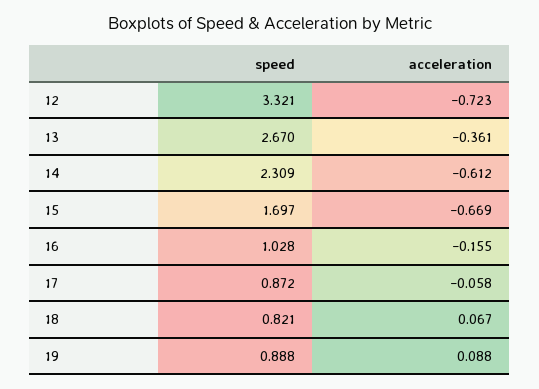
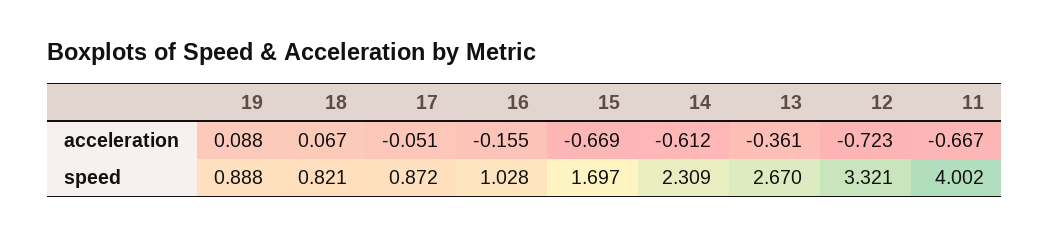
  {
    "speed": {
      "12": 3.321,
      "13": 2.67,
      "14": 2.309,
      "15": 1.697,
      "16": 1.028,
      "17": 0.872,
      "18": 0.821,
-     "19": 0.888
+     "19": 0.888,
+     "11": 4.002
    },
    "acceleration": {
      "12": -0.723,
      "13": -0.361,
      "14": -0.612,
      "15": -0.669,
      "16": -0.155,
-     "17": -0.058,
+     "17": -0.051,
      "18": 0.067,
-     "19": 0.088
+     "19": 0.088,
+     "11": -0.667
    }
  }

